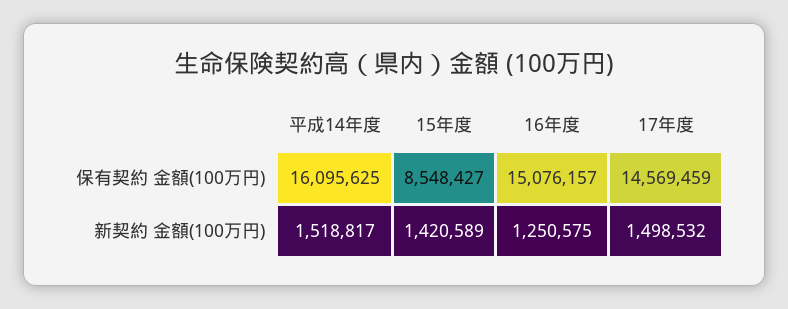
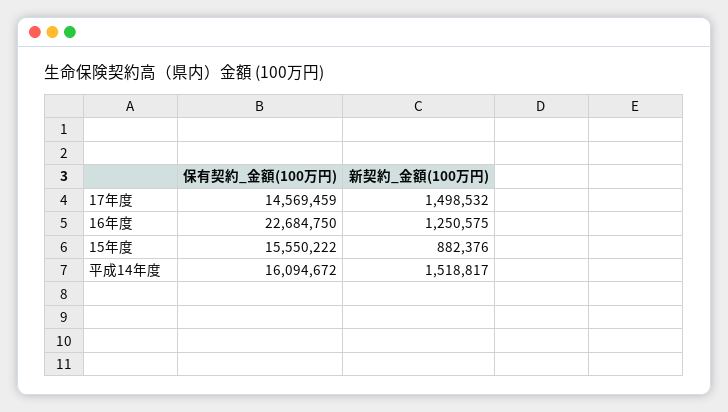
  {
    "平成14年度": {
-     "保有契約 金額(100万円)": 16095625,
+     "保有契約 金額(100万円)": 16094672,
      "新契約 金額(100万円)": 1518817
    },
    "15年度": {
-     "保有契約 金額(100万円)": 8548427,
+     "保有契約 金額(100万円)": 15550222,
-     "新契約 金額(100万円)": 1420589
+     "新契約 金額(100万円)": 882376
    },
    "16年度": {
-     "保有契約 金額(100万円)": 15076157,
+     "保有契約 金額(100万円)": 22684750,
      "新契約 金額(100万円)": 1250575
    },
    "17年度": {
      "保有契約 金額(100万円)": 14569459,
      "新契約 金額(100万円)": 1498532
    }
  }

